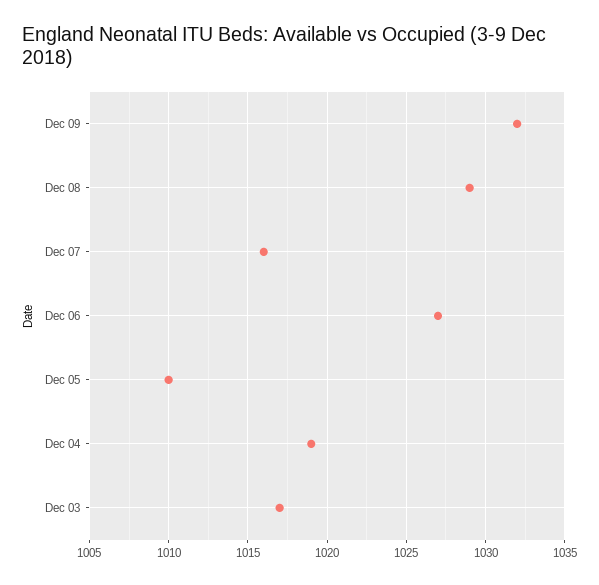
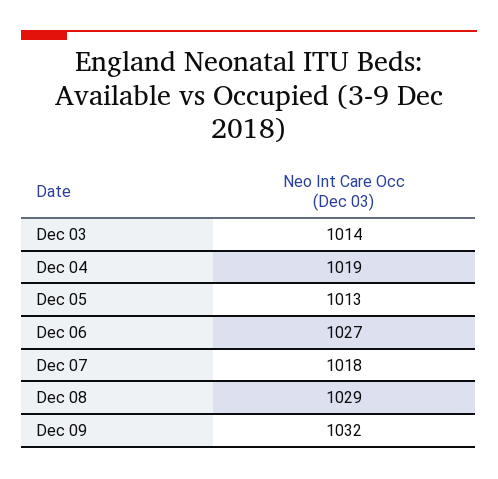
  {
    "Dec 09": 1032,
    "Dec 08": 1029,
-   "Dec 07": 1016,
+   "Dec 07": 1018,
    "Dec 06": 1027,
-   "Dec 05": 1010,
+   "Dec 05": 1013,
    "Dec 04": 1019,
-   "Dec 03": 1017
+   "Dec 03": 1014
  }

